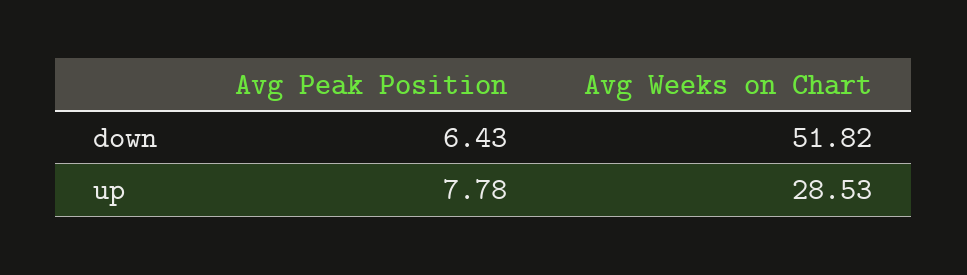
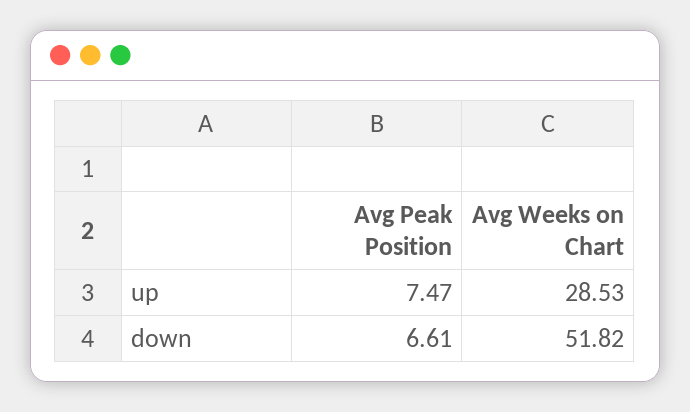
  {
    "Avg Peak Position": {
-     "down": 6.43,
+     "down": 6.61,
-     "up": 7.78
+     "up": 7.47
    },
    "Avg Weeks on Chart": {
      "down": 51.82,
      "up": 28.53
    }
  }

